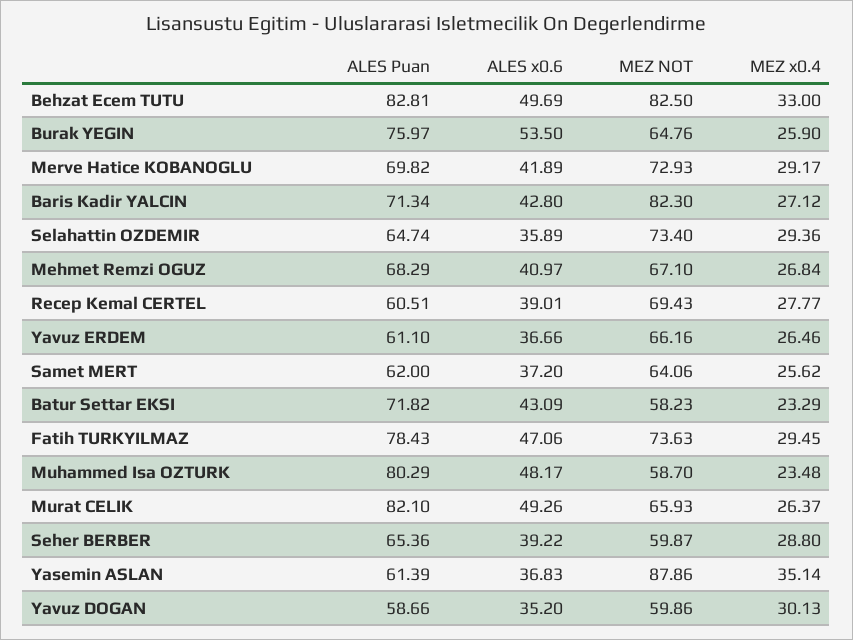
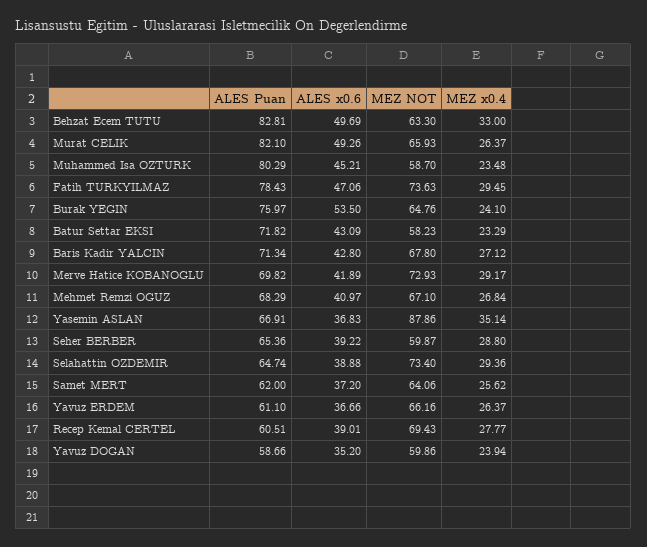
  {
    "ALES Puan": {
      "Behzat Ecem TUTU": 82.81,
      "Burak YEGIN": 75.97,
      "Merve Hatice KOBANOGLU": 69.82,
      "Baris Kadir YALCIN": 71.34,
      "Selahattin OZDEMIR": 64.74,
      "Mehmet Remzi OGUZ": 68.29,
      "Recep Kemal CERTEL": 60.51,
      "Yavuz ERDEM": 61.1,
      "Samet MERT": 62,
      "Batur Settar EKSI": 71.82,
      "Fatih TURKYILMAZ": 78.43,
      "Muhammed Isa OZTURK": 80.29,
      "Murat CELIK": 82.1,
      "Seher BERBER": 65.36,
-     "Yasemin ASLAN": 61.39,
+     "Yasemin ASLAN": 66.91,
      "Yavuz DOGAN": 58.66
    },
    "ALES x0.6": {
      "Behzat Ecem TUTU": 49.69,
      "Burak YEGIN": 53.5,
      "Merve Hatice KOBANOGLU": 41.89,
      "Baris Kadir YALCIN": 42.8,
-     "Selahattin OZDEMIR": 35.89,
+     "Selahattin OZDEMIR": 38.88,
      "Mehmet Remzi OGUZ": 40.97,
      "Recep Kemal CERTEL": 39.01,
      "Yavuz ERDEM": 36.66,
      "Samet MERT": 37.2,
      "Batur Settar EKSI": 43.09,
      "Fatih TURKYILMAZ": 47.06,
-     "Muhammed Isa OZTURK": 48.17,
+     "Muhammed Isa OZTURK": 45.21,
      "Murat CELIK": 49.26,
      "Seher BERBER": 39.22,
      "Yasemin ASLAN": 36.83,
      "Yavuz DOGAN": 35.2
    },
    "MEZ NOT": {
-     "Behzat Ecem TUTU": 82.5,
+     "Behzat Ecem TUTU": 63.3,
      "Burak YEGIN": 64.76,
      "Merve Hatice KOBANOGLU": 72.93,
-     "Baris Kadir YALCIN": 82.3,
+     "Baris Kadir YALCIN": 67.8,
      "Selahattin OZDEMIR": 73.4,
      "Mehmet Remzi OGUZ": 67.1,
      "Recep Kemal CERTEL": 69.43,
      "Yavuz ERDEM": 66.16,
      "Samet MERT": 64.06,
      "Batur Settar EKSI": 58.23,
      "Fatih TURKYILMAZ": 73.63,
      "Muhammed Isa OZTURK": 58.7,
      "Murat CELIK": 65.93,
      "Seher BERBER": 59.87,
      "Yasemin ASLAN": 87.86,
      "Yavuz DOGAN": 59.86
    },
    "MEZ x0.4": {
      "Behzat Ecem TUTU": 33,
-     "Burak YEGIN": 25.9,
+     "Burak YEGIN": 24.1,
      "Merve Hatice KOBANOGLU": 29.17,
      "Baris Kadir YALCIN": 27.12,
      "Selahattin OZDEMIR": 29.36,
      "Mehmet Remzi OGUZ": 26.84,
      "Recep Kemal CERTEL": 27.77,
-     "Yavuz ERDEM": 26.46,
+     "Yavuz ERDEM": 26.37,
      "Samet MERT": 25.62,
      "Batur Settar EKSI": 23.29,
      "Fatih TURKYILMAZ": 29.45,
      "Muhammed Isa OZTURK": 23.48,
      "Murat CELIK": 26.37,
      "Seher BERBER": 28.8,
      "Yasemin ASLAN": 35.14,
-     "Yavuz DOGAN": 30.13
+     "Yavuz DOGAN": 23.94
    }
  }

